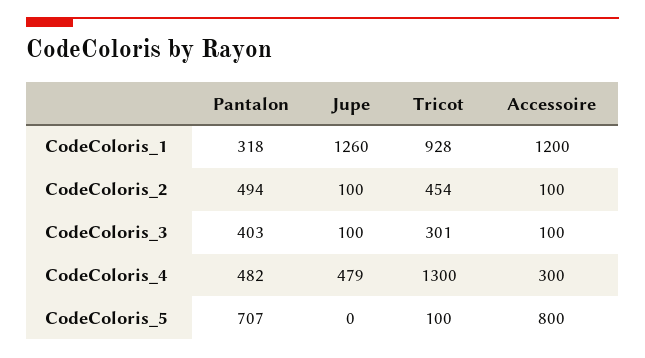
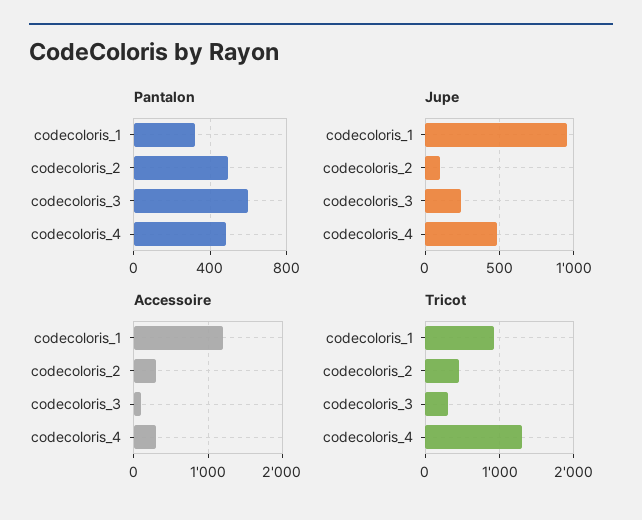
  {
    "Pantalon": {
      "CodeColoris_1": 318,
      "CodeColoris_2": 494,
-     "CodeColoris_3": 403,
+     "CodeColoris_3": 600,
-     "CodeColoris_4": 482,
+     "CodeColoris_4": 482
-     "CodeColoris_5": 707
    },
    "Jupe": {
-     "CodeColoris_1": 1260,
+     "CodeColoris_1": 950,
      "CodeColoris_2": 100,
-     "CodeColoris_3": 100,
+     "CodeColoris_3": 250,
-     "CodeColoris_4": 479,
+     "CodeColoris_4": 479
-     "CodeColoris_5": 0
    },
    "Tricot": {
      "CodeColoris_1": 928,
      "CodeColoris_2": 454,
      "CodeColoris_3": 301,
-     "CodeColoris_4": 1300,
+     "CodeColoris_4": 1300
-     "CodeColoris_5": 100
    },
    "Accessoire": {
      "CodeColoris_1": 1200,
-     "CodeColoris_2": 100,
+     "CodeColoris_2": 300,
      "CodeColoris_3": 100,
-     "CodeColoris_4": 300,
+     "CodeColoris_4": 300
-     "CodeColoris_5": 800
    }
  }

